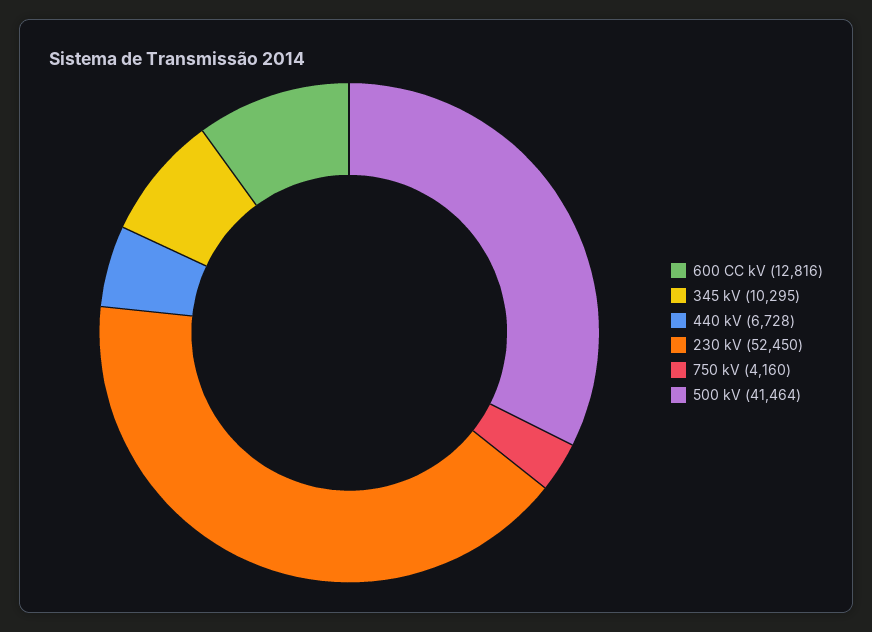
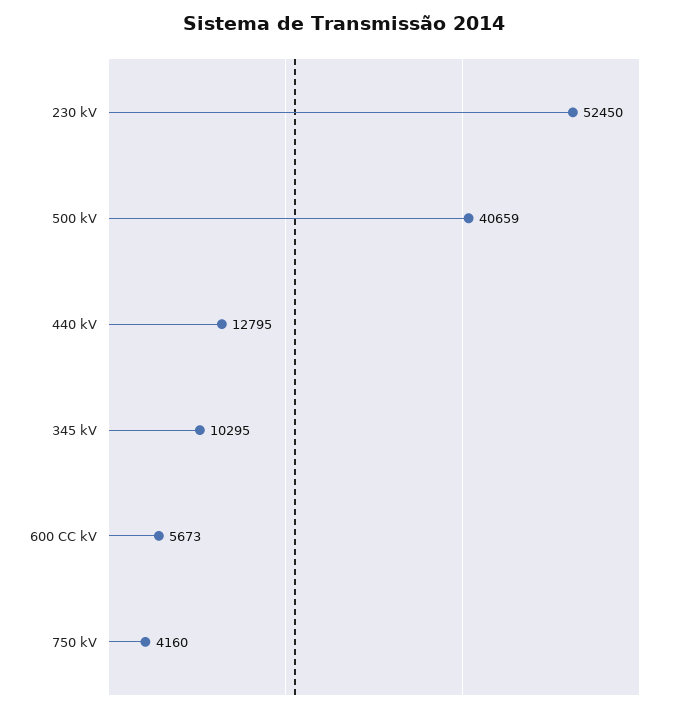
  {
-   "600 CC kV": 12816,
+   "600 CC kV": 5673,
    "345 kV": 10295,
-   "440 kV": 6728,
+   "440 kV": 12795,
    "230 kV": 52450,
    "750 kV": 4160,
-   "500 kV": 41464
+   "500 kV": 40659
  }

